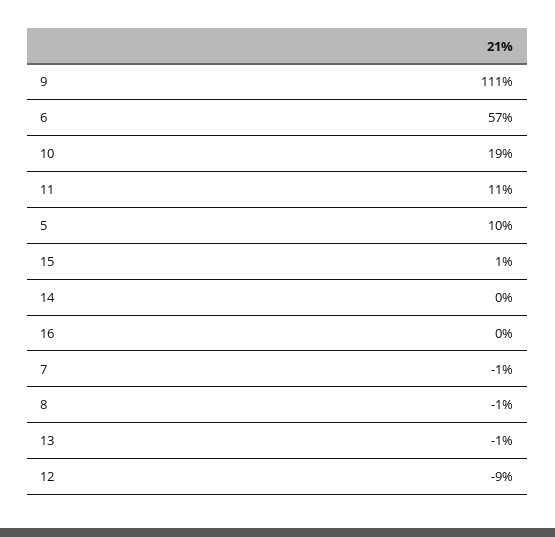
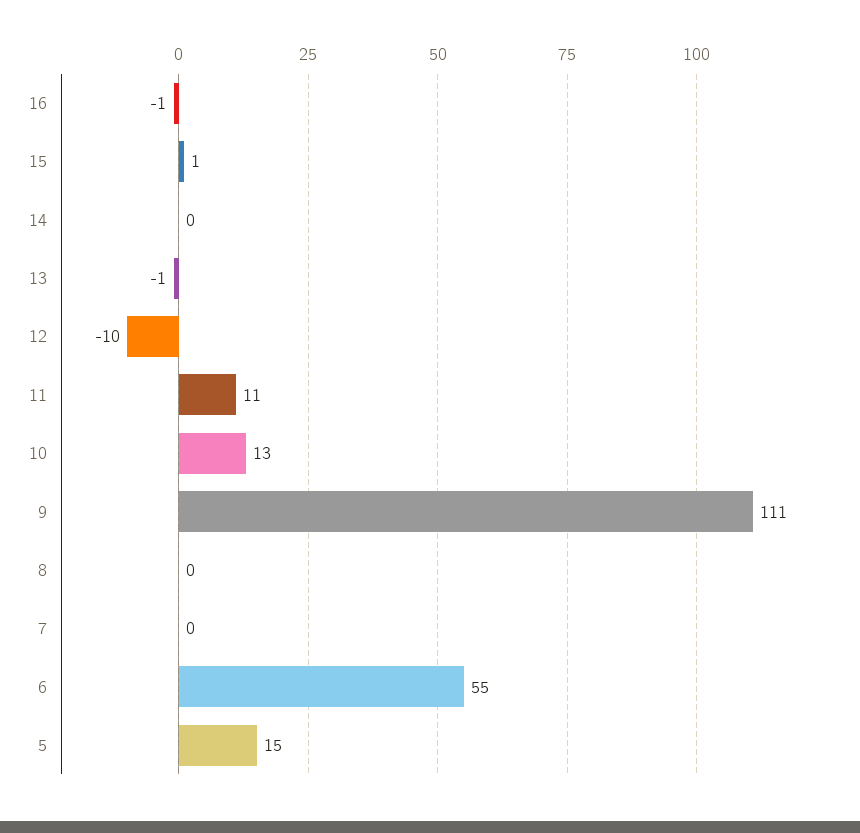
  {
    "9": 111,
-   "6": 57,
+   "6": 55,
-   "10": 19,
+   "10": 13,
    "11": 11,
-   "5": 10,
+   "5": 15,
    "15": 1,
    "14": 0,
-   "16": 0,
+   "16": -1,
-   "7": -1,
+   "7": 0,
-   "8": -1,
+   "8": 0,
    "13": -1,
-   "12": -9
+   "12": -10
  }

